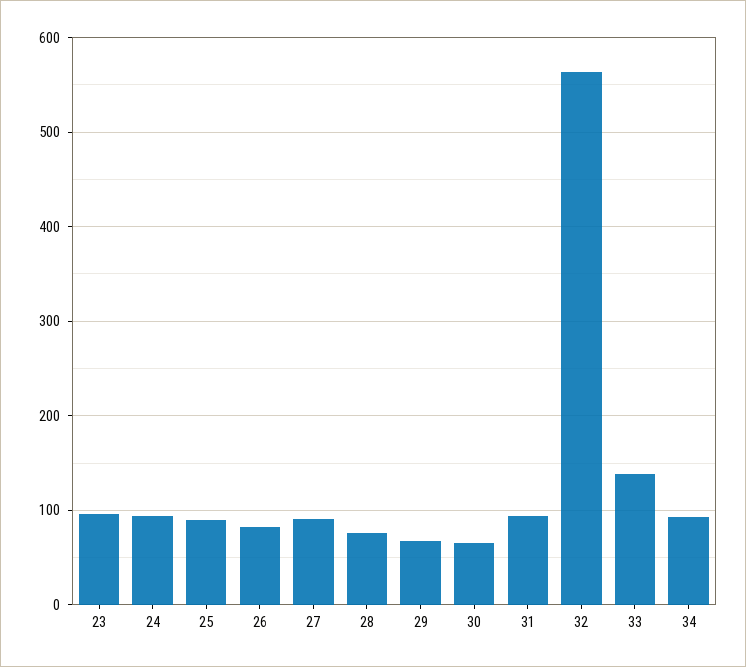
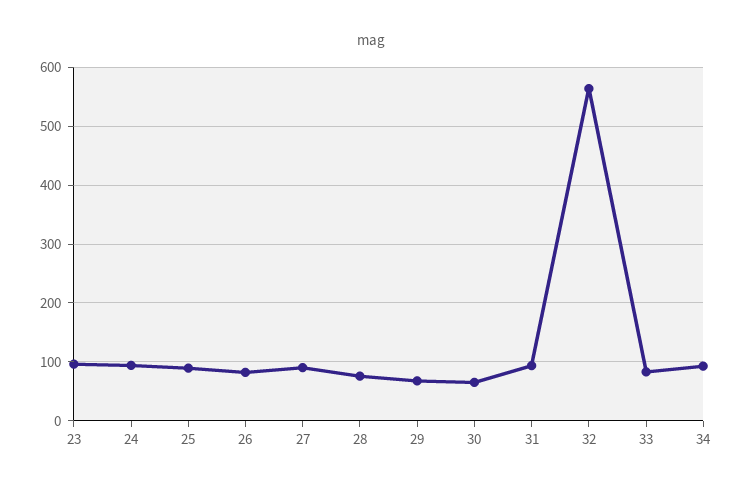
  {
    "23": 100,
    "24": 90,
    "25": 90,
    "26": 80,
    "27": 90,
    "28": 80,
    "29": 70,
    "30": 70,
    "31": 90,
    "32": 560,
-   "33": 140,
+   "33": 80,
    "34": 90
  }

